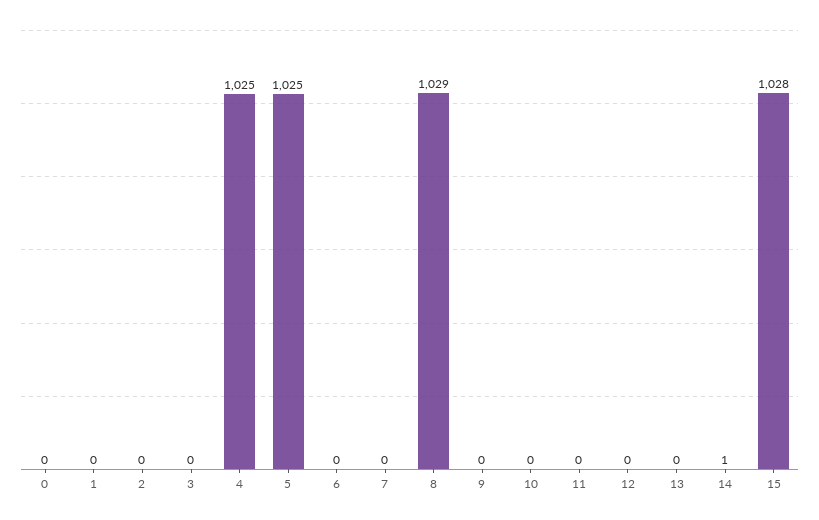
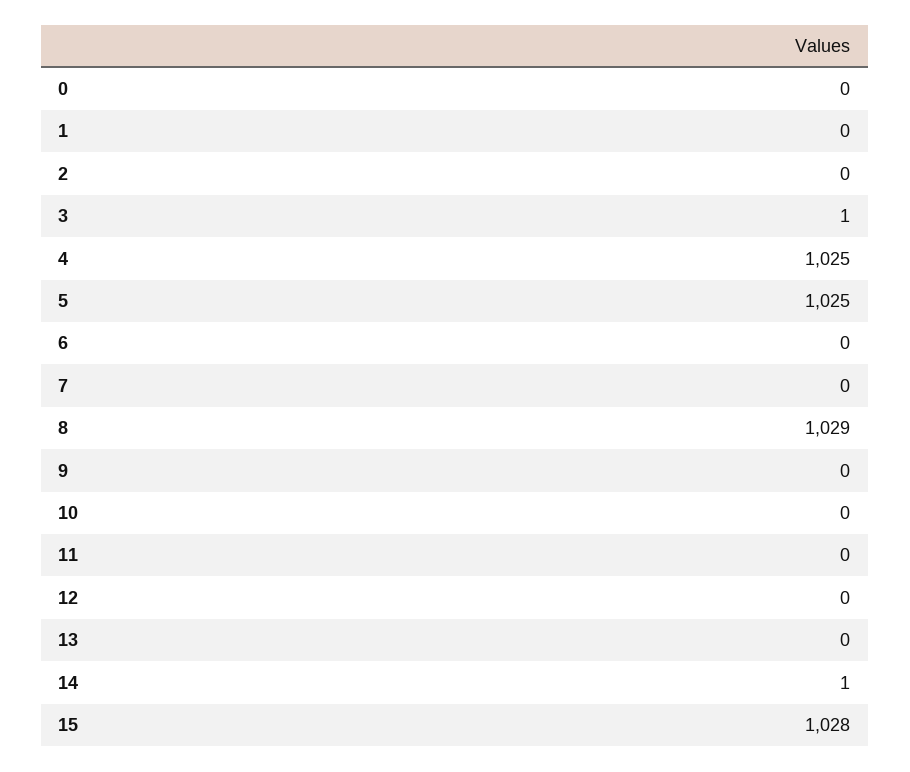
  {
    "0": 0,
    "1": 0,
    "2": 0,
-   "3": 0,
+   "3": 1,
    "4": 1025,
    "5": 1025,
    "6": 0,
    "7": 0,
    "8": 1029,
    "9": 0,
    "10": 0,
    "11": 0,
    "12": 0,
    "13": 0,
    "14": 1,
    "15": 1028
  }

